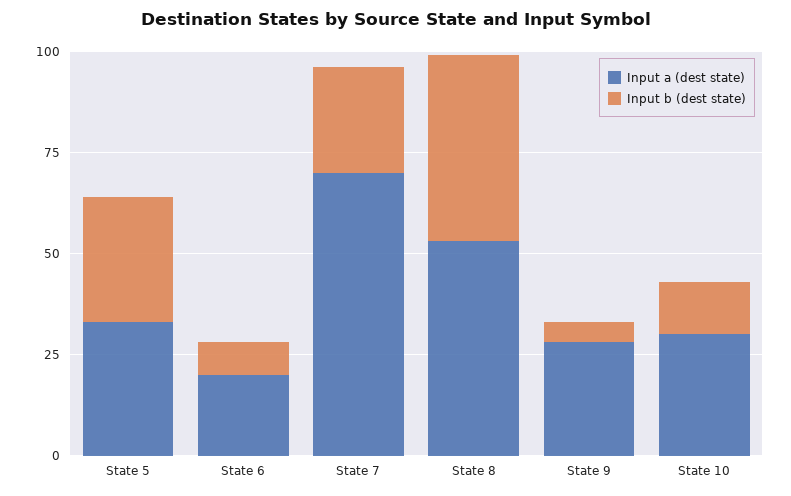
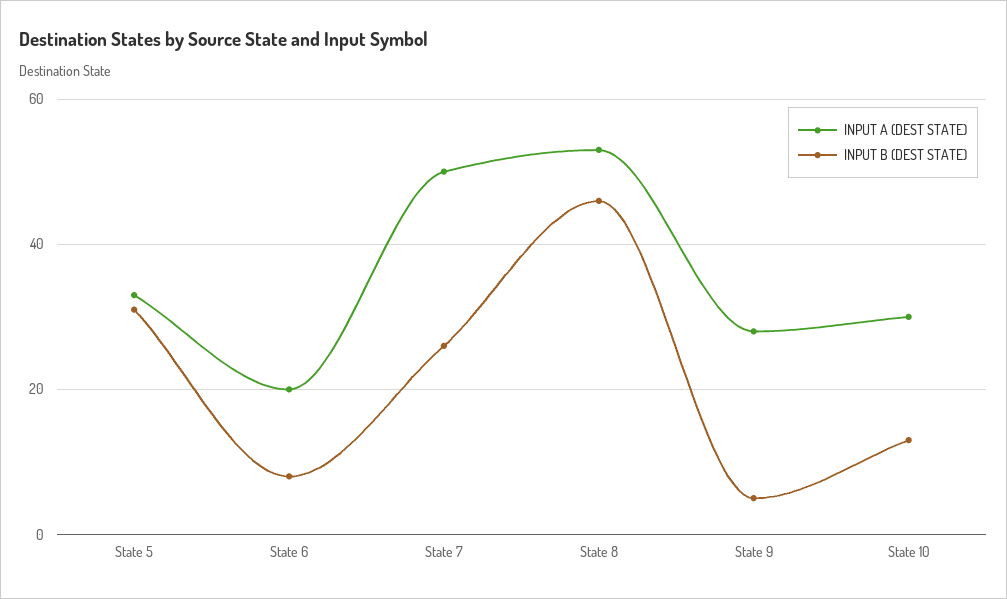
  {
    "Input a (dest state)": {
      "State 5": 35,
      "State 6": 20,
-     "State 7": 70,
+     "State 7": 50,
      "State 8": 55,
      "State 9": 30,
      "State 10": 30
    },
    "Input b (dest state)": {
      "State 5": 30,
      "State 6": 10,
      "State 7": 25,
      "State 8": 45,
      "State 9": 5,
      "State 10": 15
    }
  }

